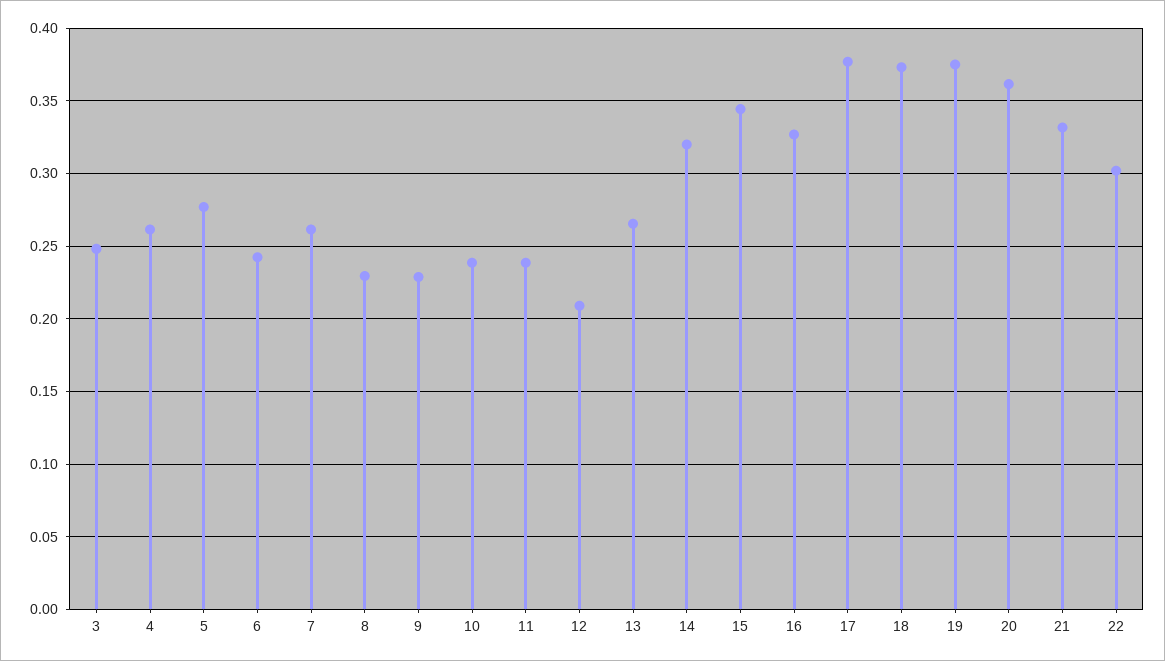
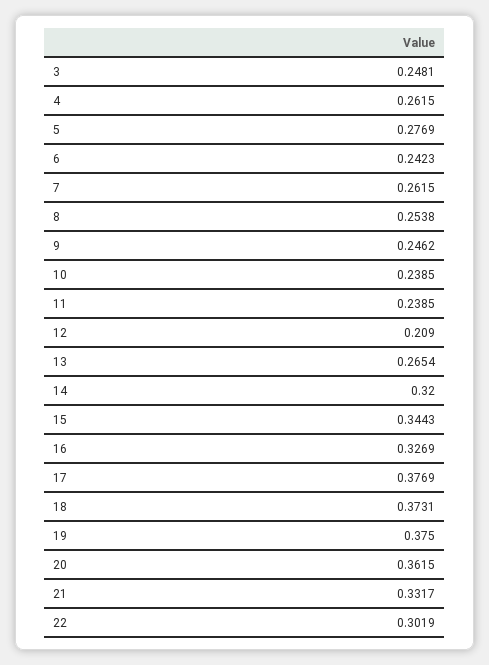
  {
    "3": 0.2481,
    "4": 0.2615,
    "5": 0.2769,
    "6": 0.2423,
    "7": 0.2615,
-   "8": 0.23,
+   "8": 0.2538,
-   "9": 0.23,
+   "9": 0.2462,
    "10": 0.2385,
    "11": 0.2385,
    "12": 0.209,
    "13": 0.2654,
    "14": 0.32,
    "15": 0.3443,
    "16": 0.3269,
    "17": 0.3769,
    "18": 0.3731,
    "19": 0.375,
    "20": 0.3615,
    "21": 0.3317,
    "22": 0.3019
  }

